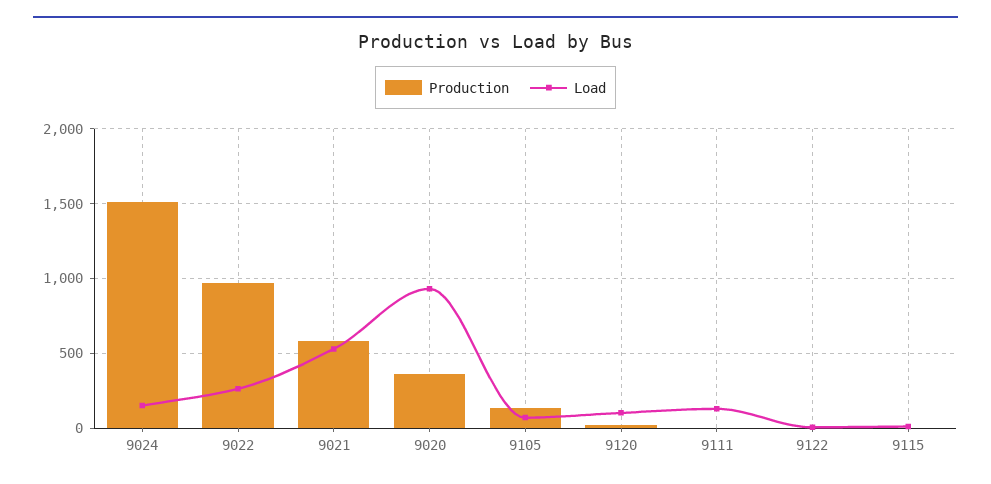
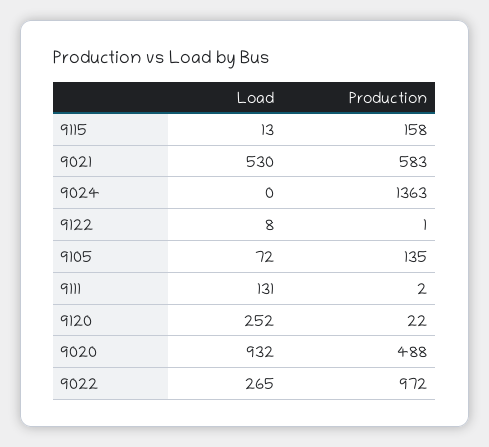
  {
    "Production": {
-     "9024": 1500,
+     "9024": 1363,
      "9022": 972,
      "9021": 583,
-     "9020": 350,
+     "9020": 488,
      "9105": 135,
      "9120": 22,
      "9111": 2,
      "9122": 1,
-     "9115": 0
+     "9115": 158
    },
    "Load": {
-     "9024": 150,
+     "9024": 0,
      "9022": 265,
      "9021": 530,
      "9020": 932,
      "9105": 72,
-     "9120": 100,
+     "9120": 252,
      "9111": 131,
      "9122": 8,
      "9115": 13
    }
  }

